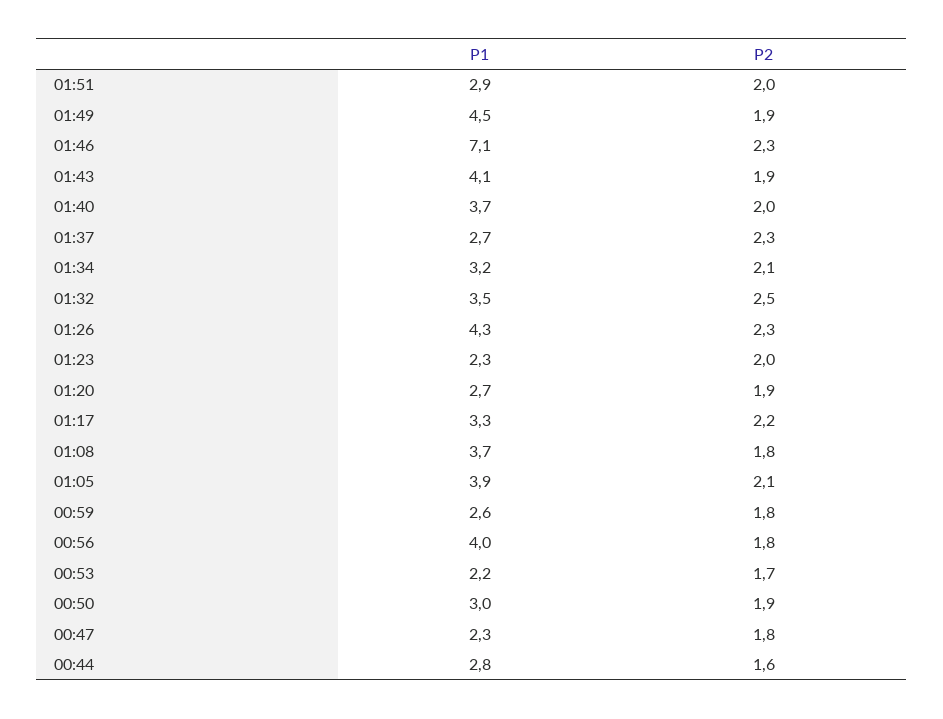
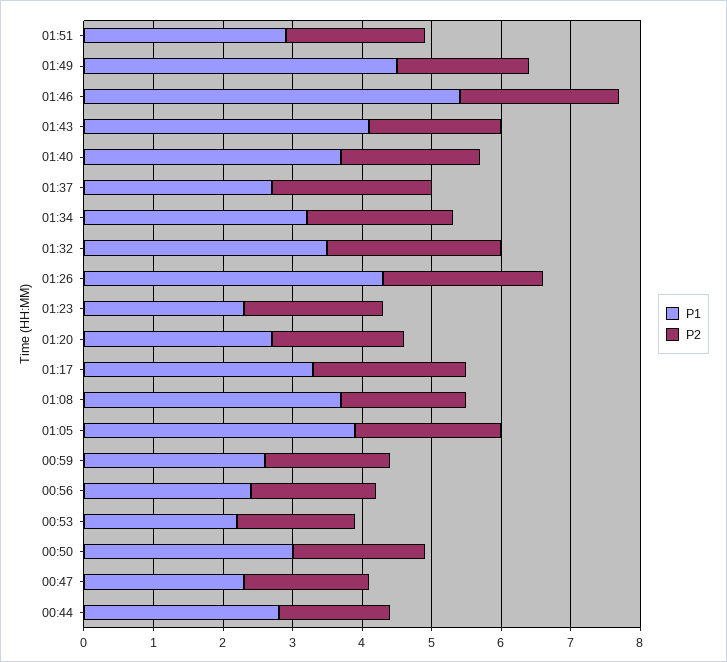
  {
    "P1": {
      "01:51": 2.9,
      "01:49": 4.5,
-     "01:46": 7.1,
+     "01:46": 5.5,
      "01:43": 4.1,
      "01:40": 3.7,
      "01:37": 2.7,
      "01:34": 3.2,
      "01:32": 3.5,
      "01:26": 4.3,
      "01:23": 2.3,
      "01:20": 2.7,
      "01:17": 3.3,
      "01:08": 3.7,
      "01:05": 3.9,
      "00:59": 2.6,
-     "00:56": 4,
+     "00:56": 2.5,
      "00:53": 2.2,
      "00:50": 3,
      "00:47": 2.3,
      "00:44": 2.8
    },
    "P2": {
      "01:51": 2,
      "01:49": 1.9,
      "01:46": 2.3,
      "01:43": 1.9,
      "01:40": 2,
      "01:37": 2.3,
      "01:34": 2.1,
      "01:32": 2.5,
      "01:26": 2.3,
      "01:23": 2,
      "01:20": 1.9,
      "01:17": 2.2,
      "01:08": 1.8,
      "01:05": 2.1,
      "00:59": 1.8,
      "00:56": 1.8,
      "00:53": 1.7,
      "00:50": 1.9,
      "00:47": 1.8,
      "00:44": 1.6
    }
  }

